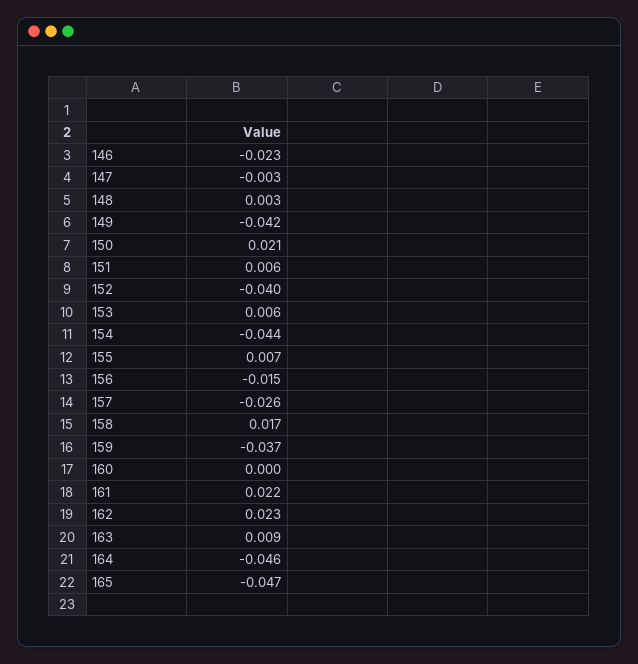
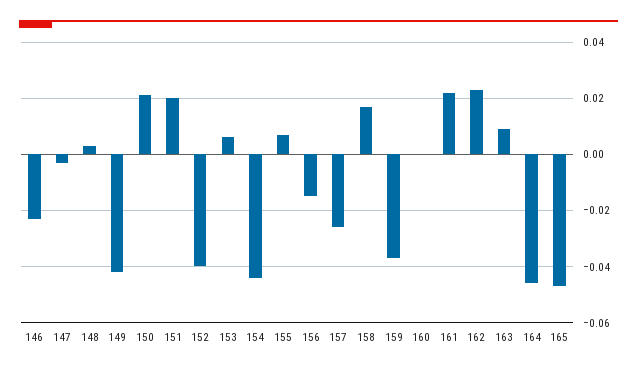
  {
    "146": -0.023,
    "147": -0.003,
    "148": 0.003,
    "149": -0.042,
    "150": 0.021,
-   "151": 0.006,
+   "151": 0.02,
    "152": -0.04,
    "153": 0.006,
    "154": -0.044,
    "155": 0.007,
    "156": -0.015,
    "157": -0.026,
    "158": 0.017,
    "159": -0.037,
    "160": 0,
    "161": 0.022,
    "162": 0.023,
    "163": 0.009,
    "164": -0.046,
    "165": -0.047
  }

